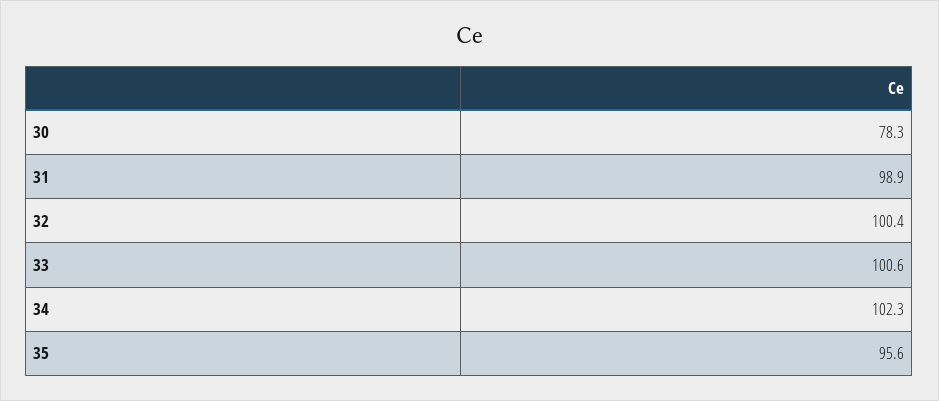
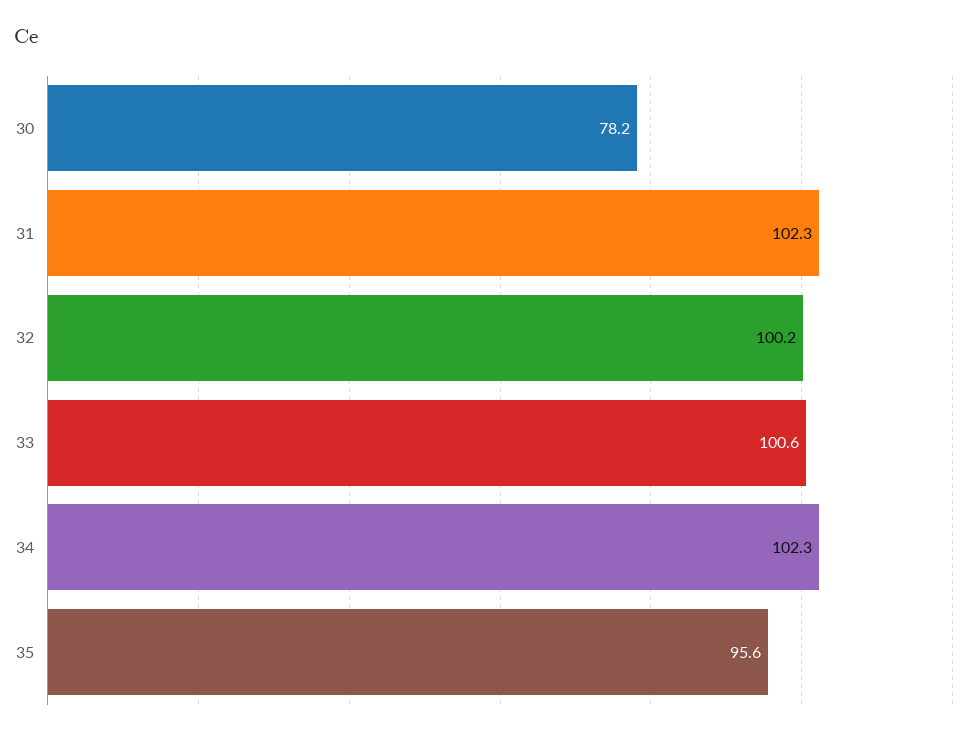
  {
-   "30": 78.3,
+   "30": 78.2,
-   "31": 98.9,
+   "31": 102.3,
-   "32": 100.4,
+   "32": 100.2,
    "33": 100.6,
    "34": 102.3,
    "35": 95.6
  }

